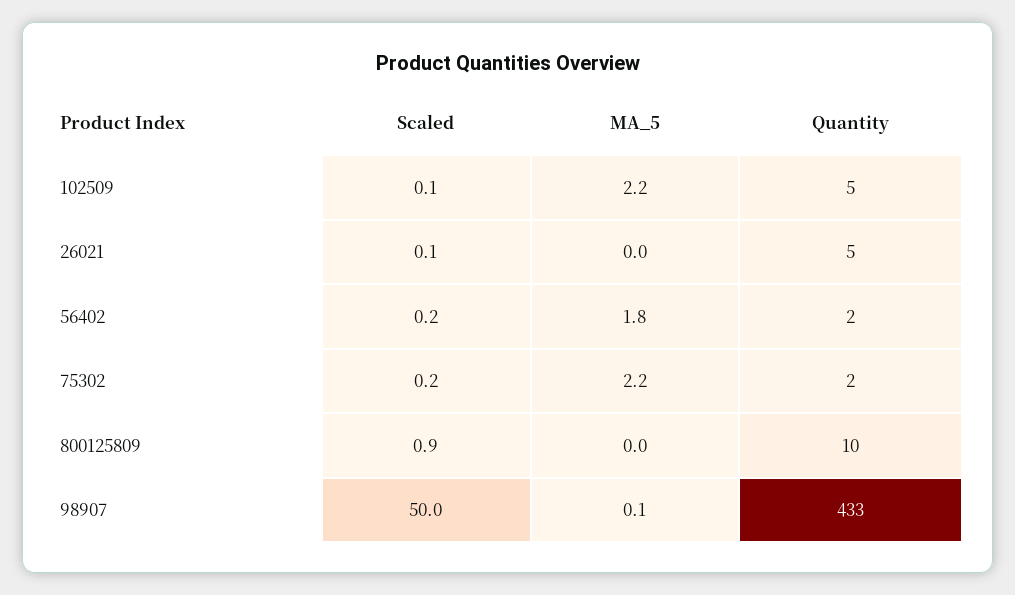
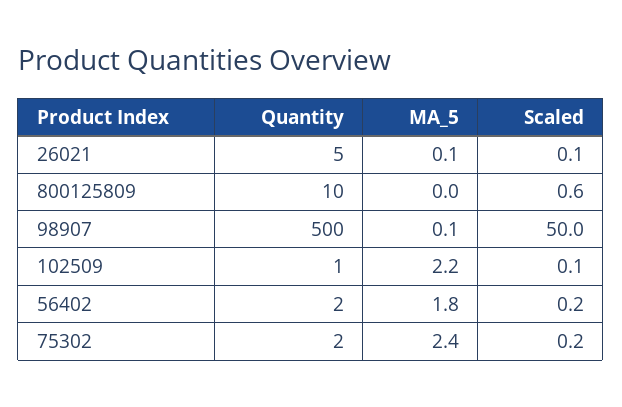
  {
    "Scaled": {
      "102509": 0.1,
      "26021": 0.1,
      "56402": 0.2,
      "75302": 0.2,
-     "800125809": 0.9,
+     "800125809": 0.6,
      "98907": 50
    },
    "MA_5": {
      "102509": 2.2,
-     "26021": 0,
+     "26021": 0.1,
      "56402": 1.8,
-     "75302": 2.2,
+     "75302": 2.4,
      "800125809": 0,
      "98907": 0.1
    },
    "Quantity": {
-     "102509": 5,
+     "102509": 1,
      "26021": 5,
      "56402": 2,
      "75302": 2,
      "800125809": 10,
-     "98907": 433
+     "98907": 500
    }
  }

